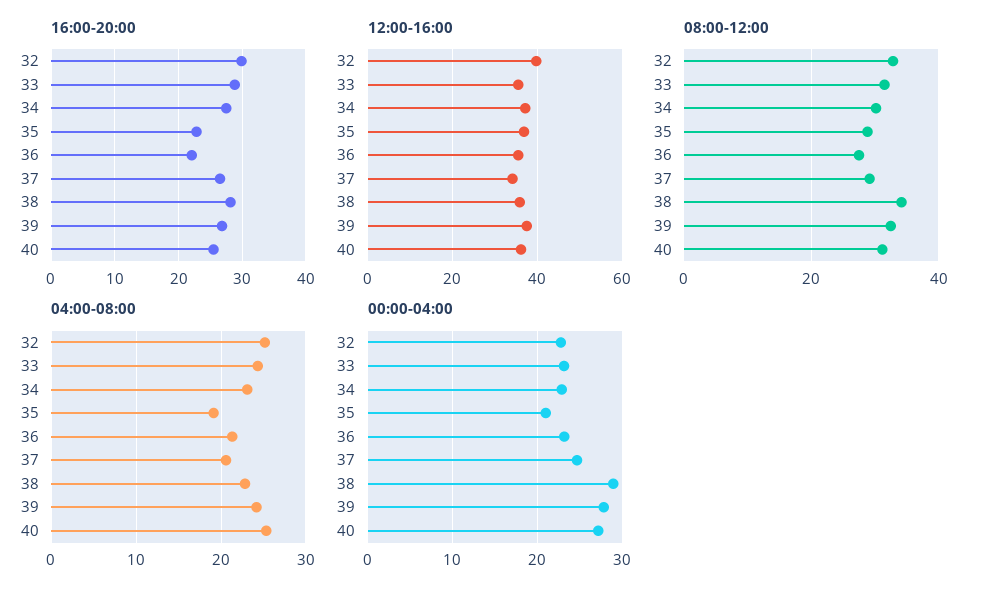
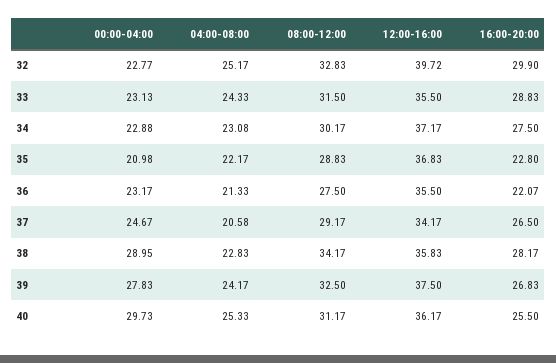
  {
    "16:00-20:00": {
      "32": 29.9,
      "33": 28.83,
      "34": 27.5,
      "35": 22.8,
      "36": 22.07,
      "37": 26.5,
      "38": 28.17,
      "39": 26.83,
      "40": 25.5
    },
    "12:00-16:00": {
      "32": 39.72,
      "33": 35.5,
      "34": 37.17,
      "35": 36.83,
      "36": 35.5,
      "37": 34.17,
      "38": 35.83,
      "39": 37.5,
      "40": 36.17
    },
    "08:00-12:00": {
      "32": 32.83,
      "33": 31.5,
      "34": 30.17,
      "35": 28.83,
      "36": 27.5,
      "37": 29.17,
      "38": 34.17,
      "39": 32.5,
      "40": 31.17
    },
    "04:00-08:00": {
      "32": 25.17,
      "33": 24.33,
      "34": 23.08,
-     "35": 19,
+     "35": 22.17,
      "36": 21.33,
      "37": 20.58,
      "38": 22.83,
      "39": 24.17,
      "40": 25.33
    },
    "00:00-04:00": {
      "32": 22.77,
      "33": 23.13,
      "34": 22.88,
      "35": 20.98,
      "36": 23.17,
      "37": 24.67,
      "38": 28.95,
      "39": 27.83,
-     "40": 27
+     "40": 29.73
    }
  }

